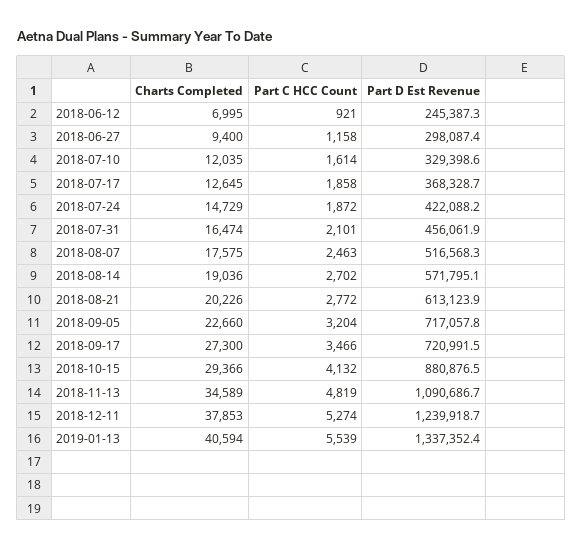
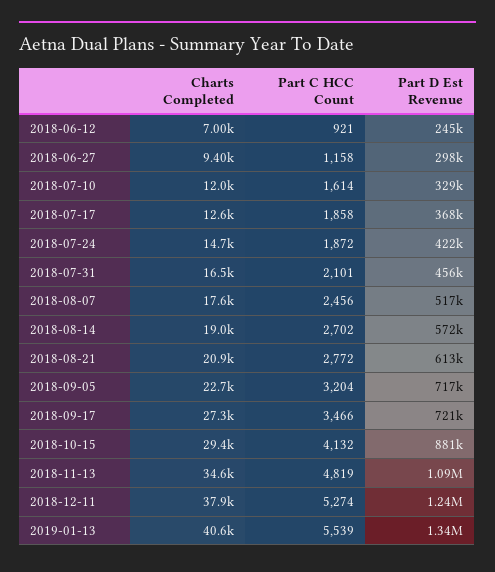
  {
    "Charts Completed": {
      "2018-06-12": 6995,
      "2018-06-27": 9400,
      "2018-07-10": 12035,
      "2018-07-17": 12645,
      "2018-07-24": 14729,
      "2018-07-31": 16474,
      "2018-08-07": 17575,
      "2018-08-14": 19036,
-     "2018-08-21": 20226,
+     "2018-08-21": 20900,
      "2018-09-05": 22660,
      "2018-09-17": 27300,
      "2018-10-15": 29366,
      "2018-11-13": 34589,
      "2018-12-11": 37853,
      "2019-01-13": 40594
    },
    "Part C HCC Count": {
      "2018-06-12": 921,
      "2018-06-27": 1158,
      "2018-07-10": 1614,
      "2018-07-17": 1858,
      "2018-07-24": 1872,
      "2018-07-31": 2101,
-     "2018-08-07": 2463,
+     "2018-08-07": 2456,
      "2018-08-14": 2702,
      "2018-08-21": 2772,
      "2018-09-05": 3204,
      "2018-09-17": 3466,
      "2018-10-15": 4132,
      "2018-11-13": 4819,
      "2018-12-11": 5274,
      "2019-01-13": 5539
    },
    "Part D Est Revenue": {
      "2018-06-12": 245387.3,
      "2018-06-27": 298087.4,
      "2018-07-10": 329398.6,
      "2018-07-17": 368328.7,
      "2018-07-24": 422088.2,
      "2018-07-31": 456061.9,
      "2018-08-07": 516568.3,
      "2018-08-14": 571795.1,
      "2018-08-21": 613123.9,
      "2018-09-05": 717057.8,
      "2018-09-17": 720991.5,
      "2018-10-15": 880876.5,
      "2018-11-13": 1090686.7,
      "2018-12-11": 1239918.7,
      "2019-01-13": 1337352.4
    }
  }

